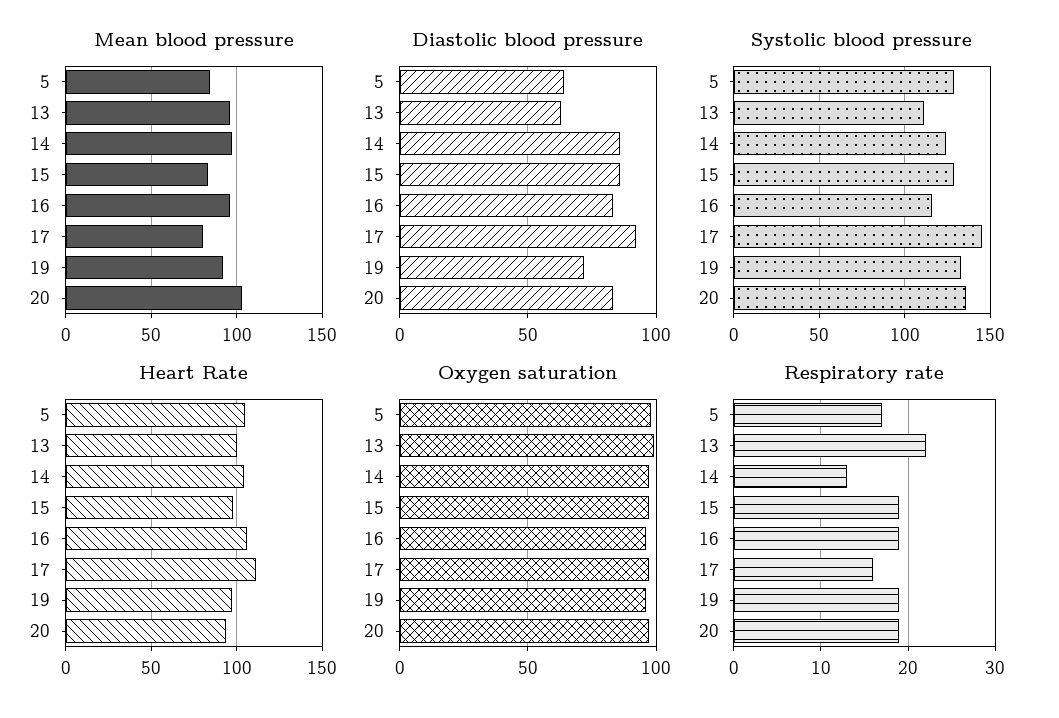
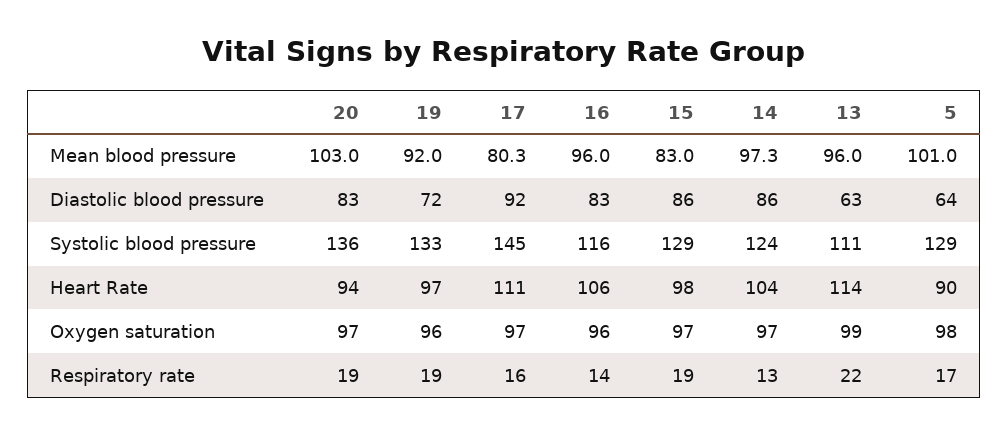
  {
    "Mean blood pressure": {
-     "5": 85,
+     "5": 101,
      "13": 96,
      "14": 97.3,
      "15": 83,
      "16": 96,
      "17": 80.3,
      "19": 92,
      "20": 103
    },
    "Diastolic blood pressure": {
      "5": 64,
      "13": 63,
      "14": 86,
      "15": 86,
      "16": 83,
      "17": 92,
      "19": 72,
      "20": 83
    },
    "Systolic blood pressure": {
      "5": 129,
      "13": 111,
      "14": 124,
      "15": 129,
      "16": 116,
      "17": 145,
      "19": 133,
      "20": 136
    },
    "Heart Rate": {
-     "5": 105,
+     "5": 90,
-     "13": 100,
+     "13": 114,
      "14": 104,
      "15": 98,
      "16": 106,
      "17": 111,
      "19": 97,
      "20": 94
    },
    "Oxygen saturation": {
      "5": 98,
      "13": 99,
      "14": 97,
      "15": 97,
      "16": 96,
      "17": 97,
      "19": 96,
      "20": 97
    },
    "Respiratory rate": {
      "5": 17,
      "13": 22,
      "14": 13,
      "15": 19,
-     "16": 19,
+     "16": 14,
      "17": 16,
      "19": 19,
      "20": 19
    }
  }

